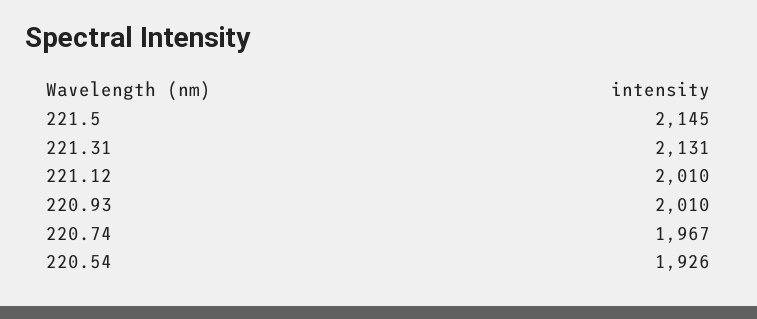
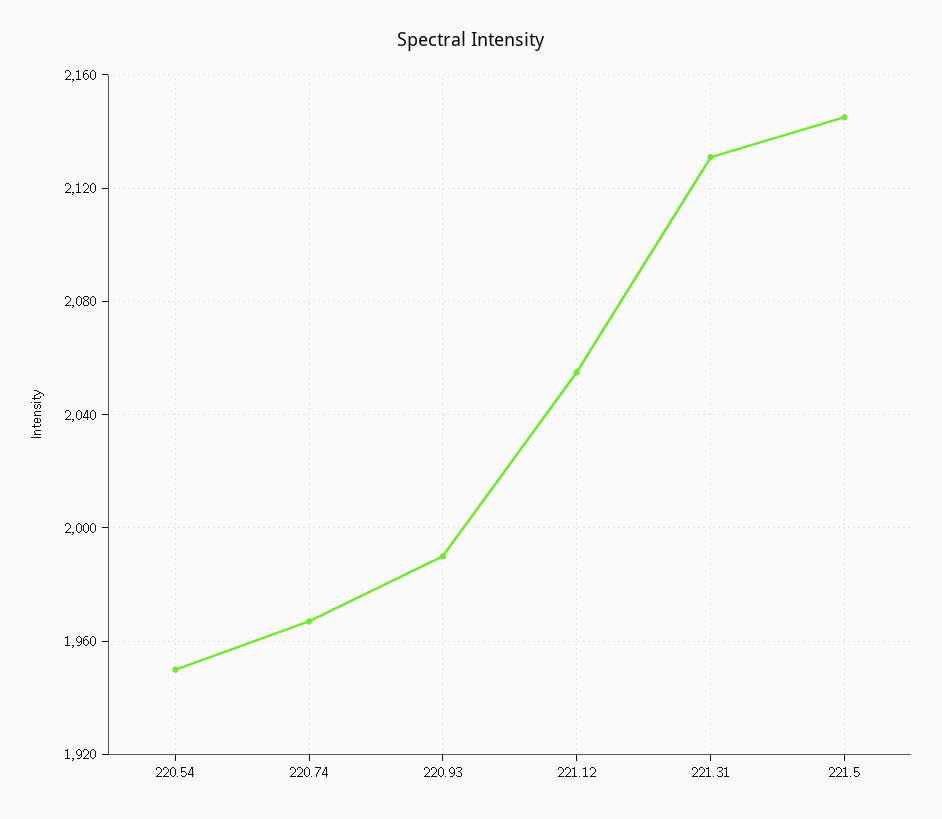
  {
    "221.5": 2145,
    "221.31": 2131,
-   "221.12": 2010,
+   "221.12": 2055,
-   "220.93": 2010,
+   "220.93": 1990,
    "220.74": 1967,
-   "220.54": 1926
+   "220.54": 1950
  }

